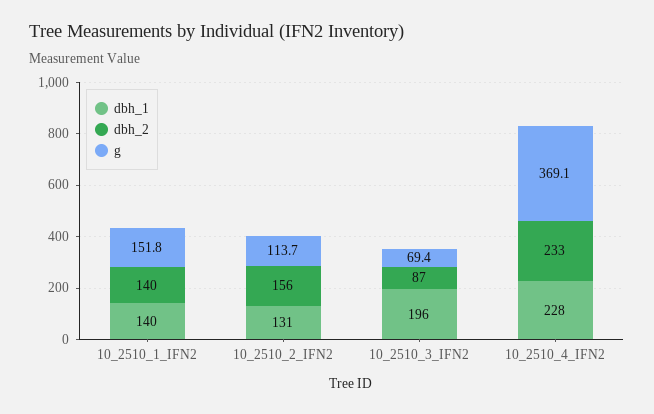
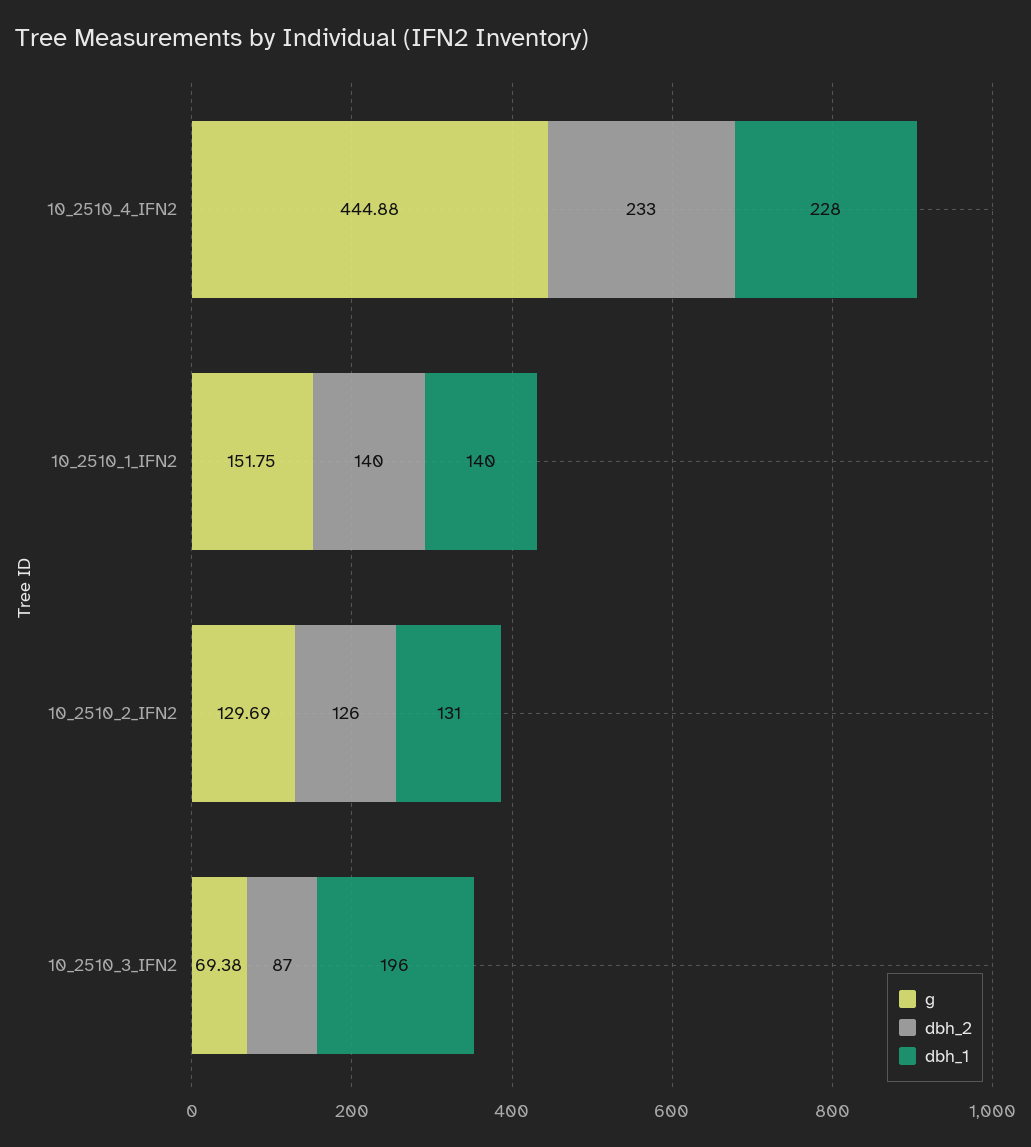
  {
    "dbh_1": {
      "10_2510_1_IFN2": 140,
      "10_2510_2_IFN2": 131,
      "10_2510_3_IFN2": 196,
      "10_2510_4_IFN2": 228
    },
    "dbh_2": {
      "10_2510_1_IFN2": 140,
-     "10_2510_2_IFN2": 156,
+     "10_2510_2_IFN2": 126,
      "10_2510_3_IFN2": 87,
      "10_2510_4_IFN2": 233
    },
    "g": {
      "10_2510_1_IFN2": 151.75,
-     "10_2510_2_IFN2": 113.7,
+     "10_2510_2_IFN2": 129.69,
      "10_2510_3_IFN2": 69.38,
-     "10_2510_4_IFN2": 369.1
+     "10_2510_4_IFN2": 444.88
    }
  }

